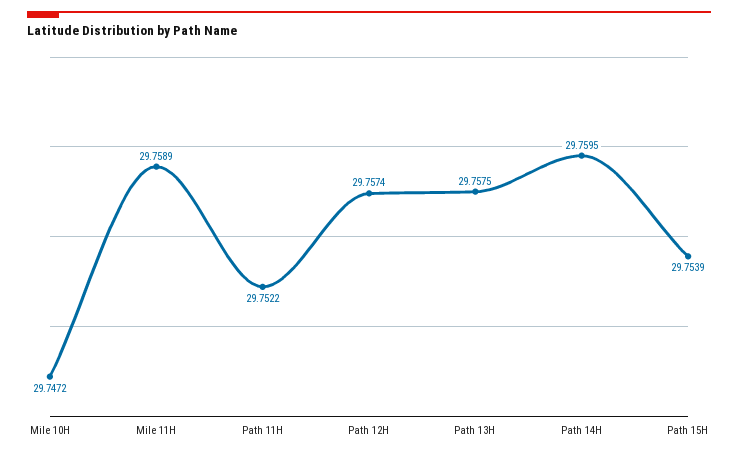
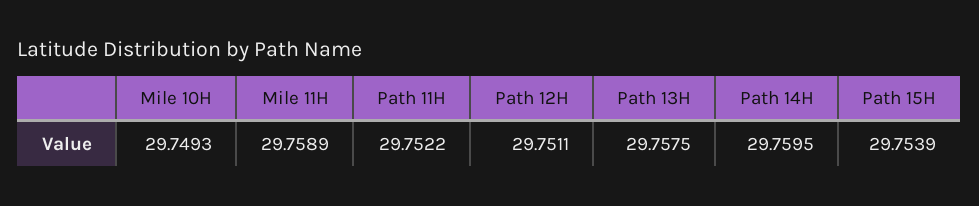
  {
-   "Mile 10H": 29.7472,
+   "Mile 10H": 29.7493,
    "Mile 11H": 29.7589,
    "Path 11H": 29.7522,
-   "Path 12H": 29.7574,
+   "Path 12H": 29.7511,
    "Path 13H": 29.7575,
    "Path 14H": 29.7595,
    "Path 15H": 29.7539
  }

